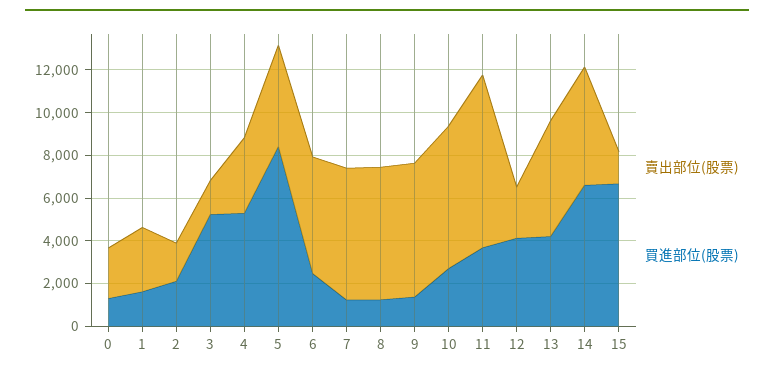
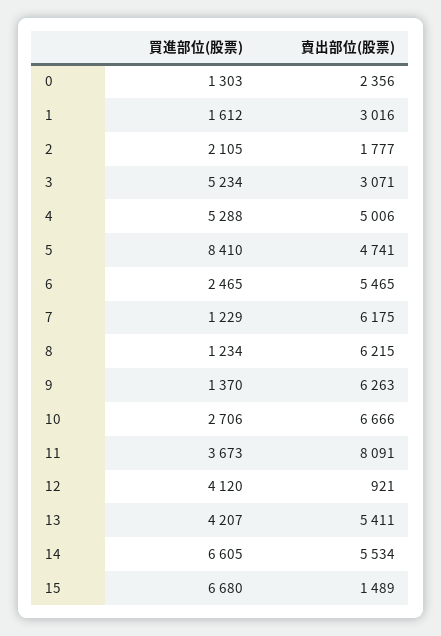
  {
    "賣出部位(股票)": {
      "0": 2356,
      "1": 3016,
      "2": 1777,
-     "3": 1500,
+     "3": 3071,
-     "4": 3500,
+     "4": 5006,
      "5": 4741,
      "6": 5465,
      "7": 6175,
      "8": 6215,
      "9": 6263,
      "10": 6666,
      "11": 8091,
-     "12": 2500,
+     "12": 921,
      "13": 5411,
      "14": 5534,
      "15": 1489
    },
    "買進部位(股票)": {
      "0": 1303,
      "1": 1612,
      "2": 2105,
      "3": 5234,
      "4": 5288,
      "5": 8410,
      "6": 2465,
      "7": 1229,
      "8": 1234,
      "9": 1370,
      "10": 2706,
      "11": 3673,
      "12": 4120,
      "13": 4207,
      "14": 6605,
      "15": 6680
    }
  }

